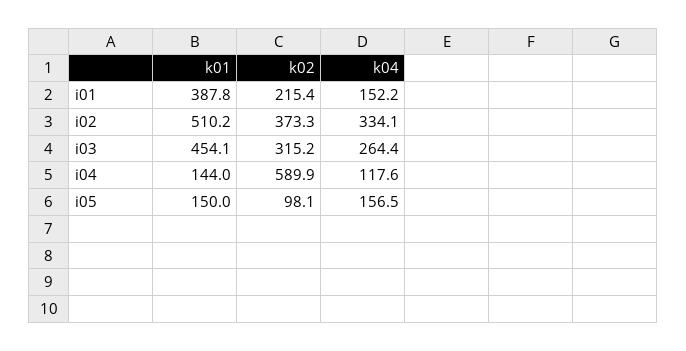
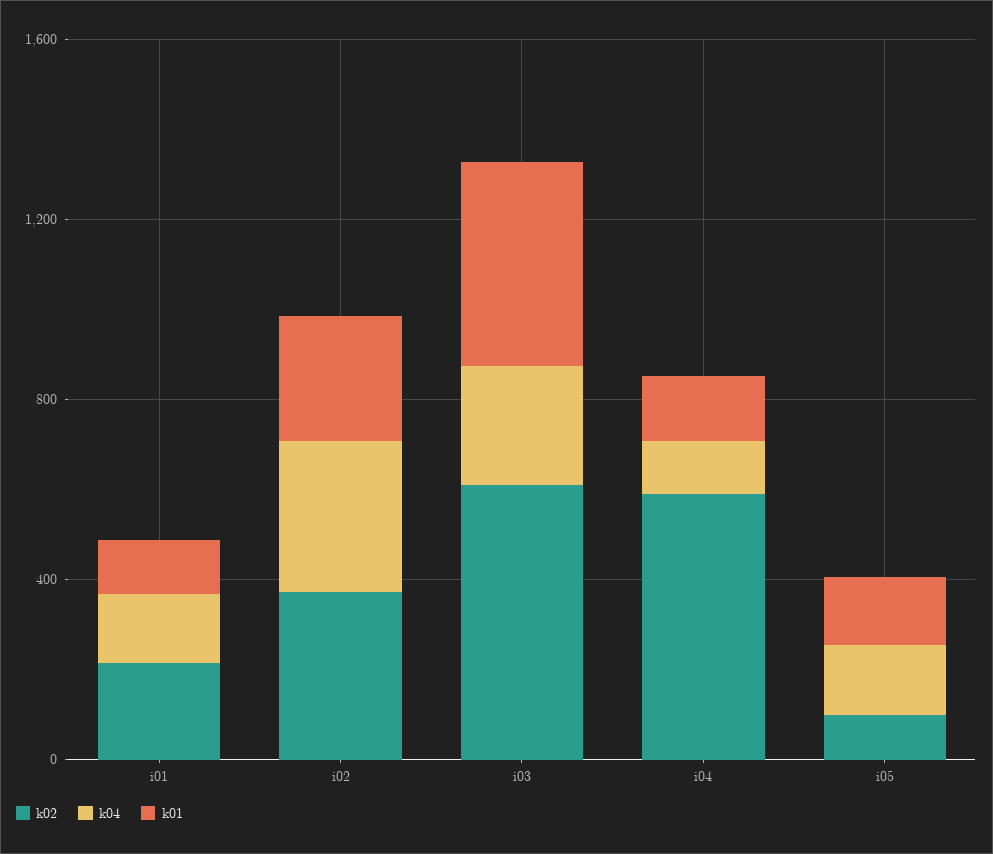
  {
    "k01": {
-     "i01": 387.8,
+     "i01": 100,
-     "i02": 510.2,
+     "i02": 300,
      "i03": 454.1,
      "i04": 144,
      "i05": 150
    },
    "k02": {
      "i01": 215.4,
      "i02": 373.3,
-     "i03": 315.2,
+     "i03": 600,
      "i04": 589.9,
      "i05": 98.1
    },
    "k04": {
      "i01": 152.2,
      "i02": 334.1,
      "i03": 264.4,
      "i04": 117.6,
      "i05": 156.5
    }
  }

